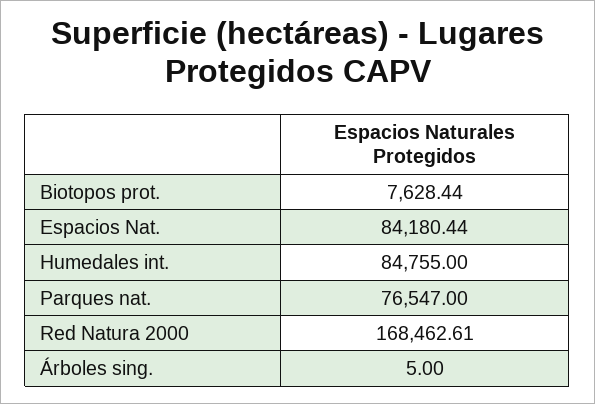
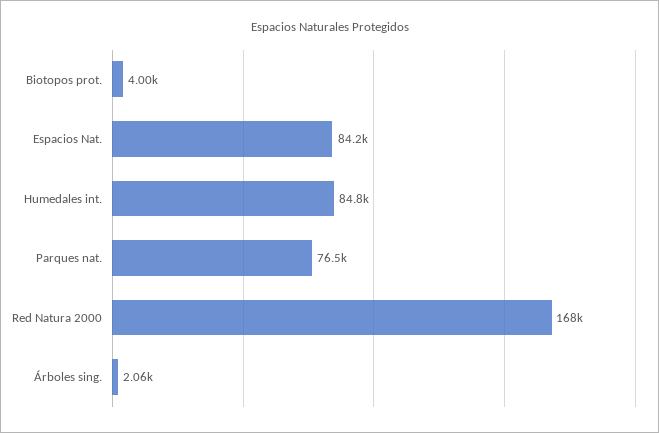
  {
-   "Biotopos prot.": 7628.44,
+   "Biotopos prot.": 4000,
    "Espacios Nat.": 84180.44,
    "Humedales int.": 84755,
    "Parques nat.": 76547,
    "Red Natura 2000": 168462.61,
-   "Árboles sing.": 5
+   "Árboles sing.": 2060
  }

